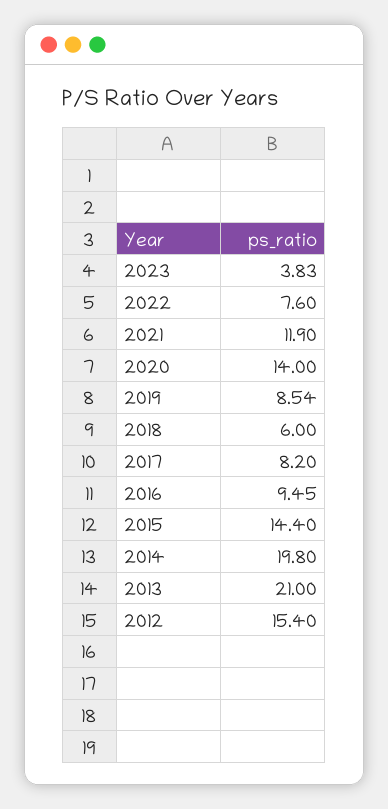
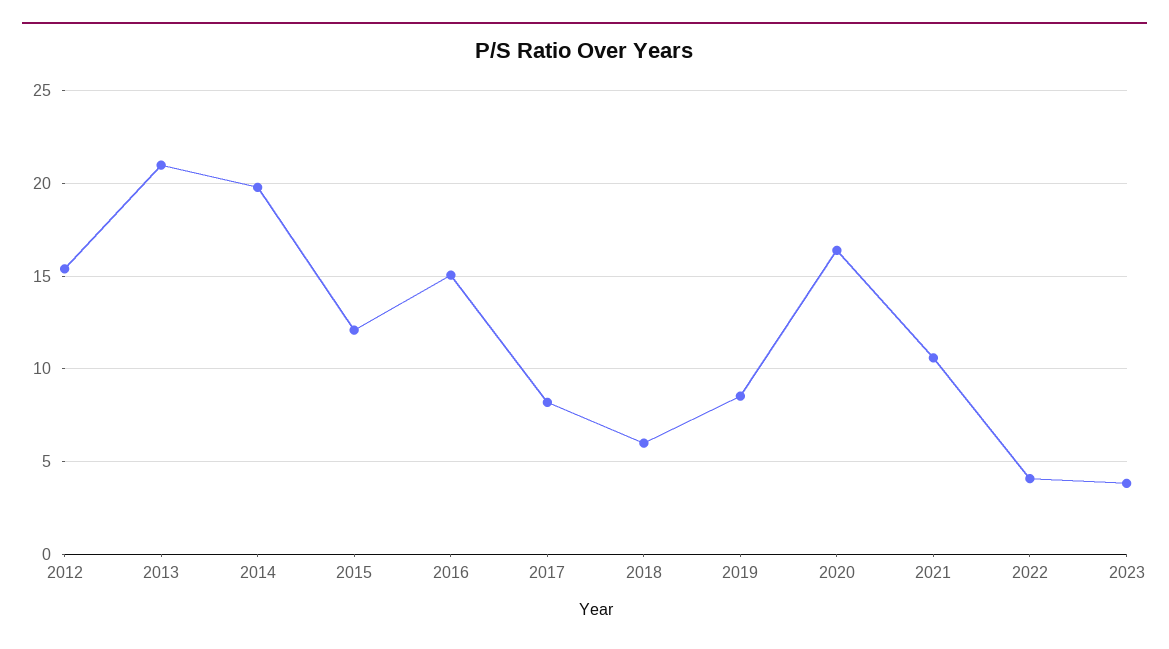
  {
    "2023": 3.83,
-   "2022": 7.6,
+   "2022": 4,
-   "2021": 11.9,
+   "2021": 10.5,
-   "2020": 14,
+   "2020": 16.5,
    "2019": 8.54,
    "2018": 6,
    "2017": 8.2,
-   "2016": 9.45,
+   "2016": 15,
-   "2015": 14.4,
+   "2015": 12,
    "2014": 19.8,
    "2013": 21,
    "2012": 15.4
  }

